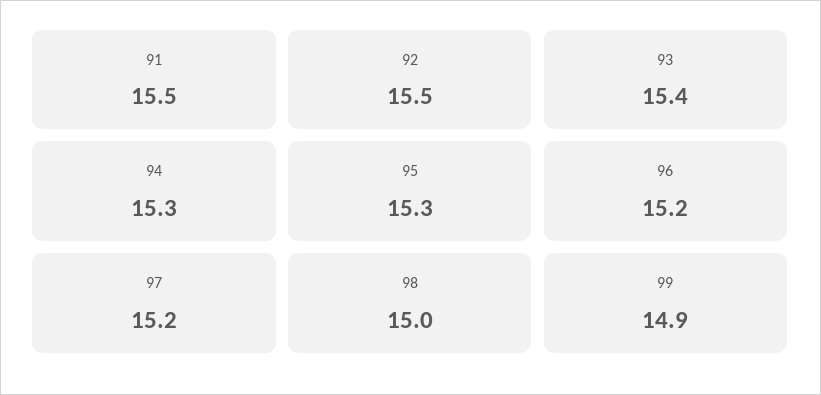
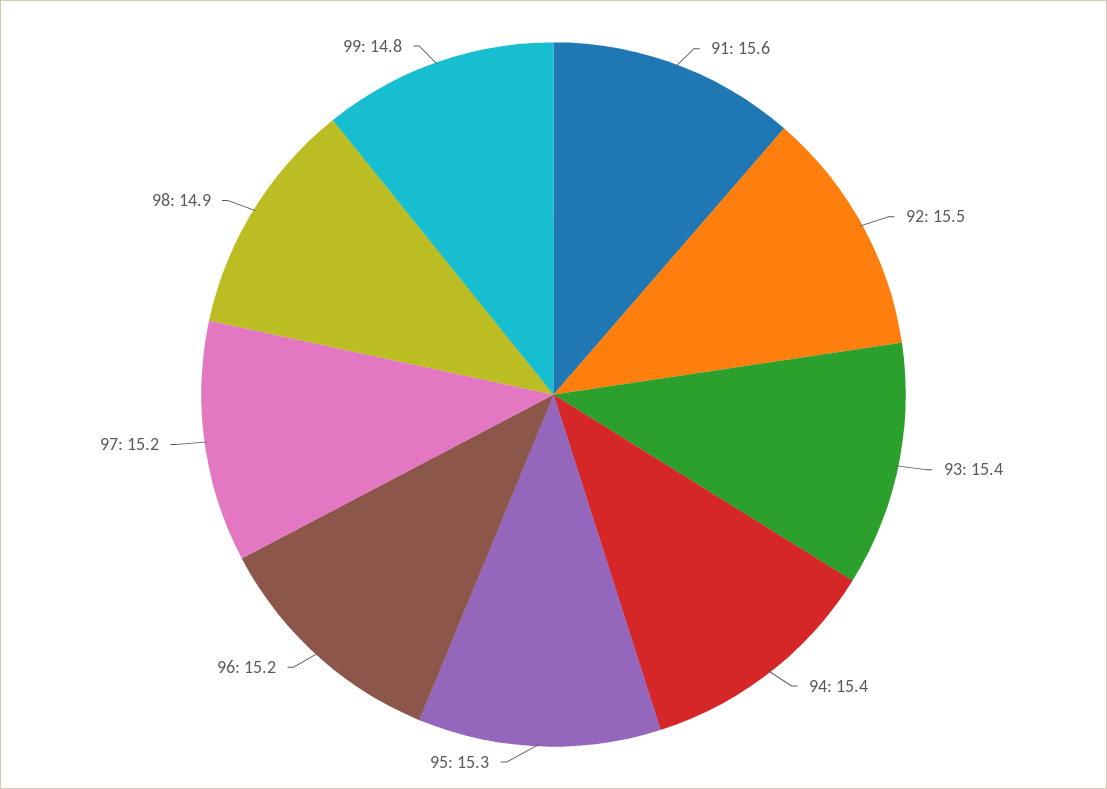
  {
-   "91": 15.5,
+   "91": 15.6,
    "92": 15.5,
    "93": 15.4,
-   "94": 15.3,
+   "94": 15.4,
    "95": 15.3,
    "96": 15.2,
    "97": 15.2,
-   "98": 15,
+   "98": 14.9,
-   "99": 14.9
+   "99": 14.8
  }

